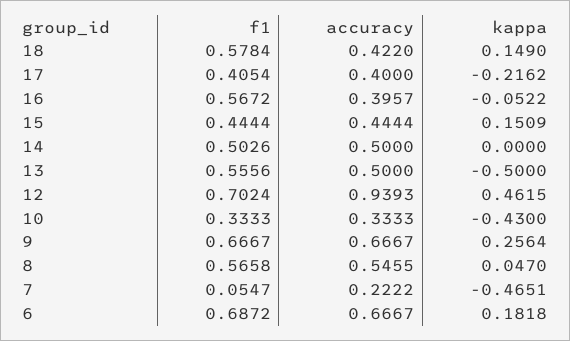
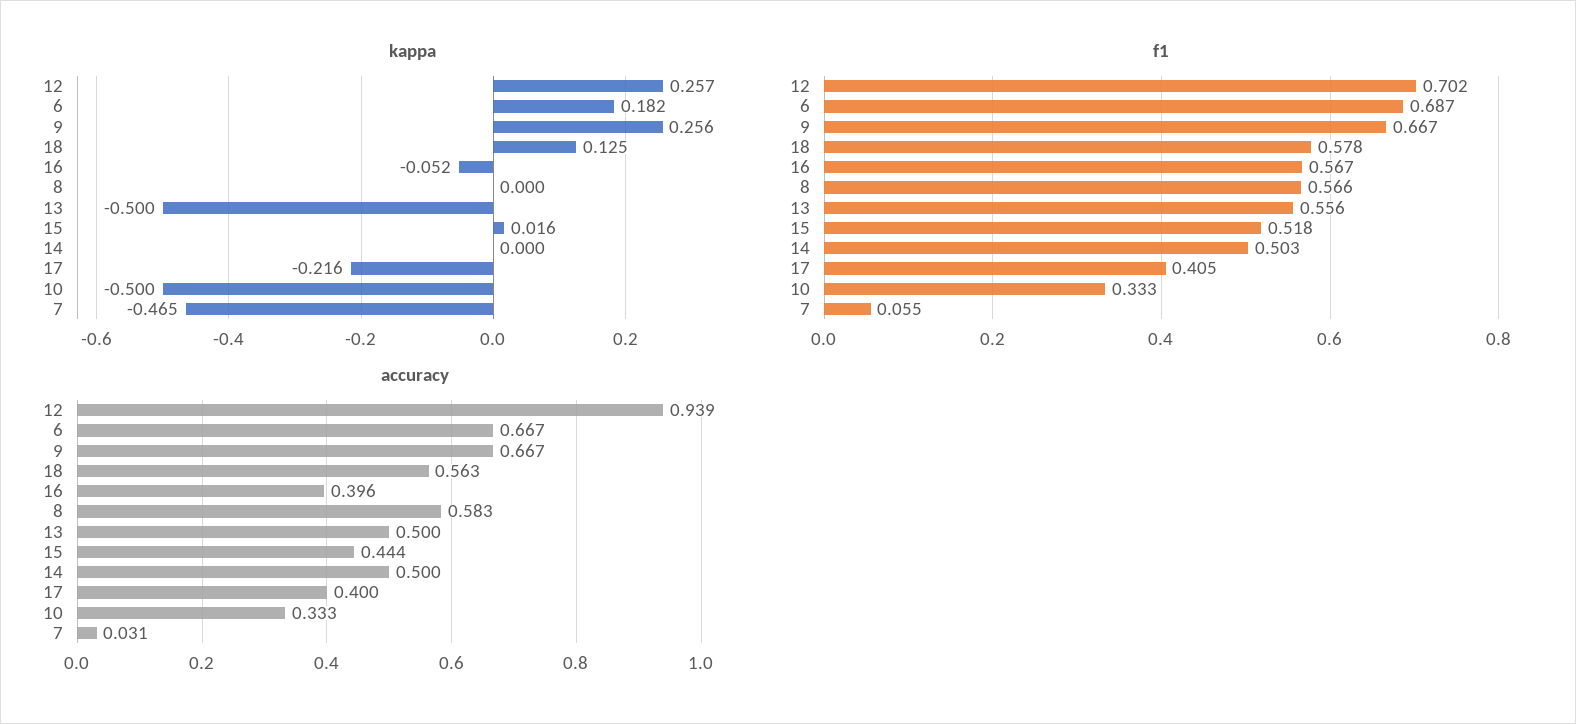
  {
    "f1": {
      "18": 0.5784,
      "17": 0.4054,
      "16": 0.5672,
-     "15": 0.4444,
+     "15": 0.518,
      "14": 0.5026,
      "13": 0.5556,
      "12": 0.7024,
      "10": 0.3333,
      "9": 0.6667,
      "8": 0.5658,
      "7": 0.0547,
      "6": 0.6872
    },
    "accuracy": {
-     "18": 0.422,
+     "18": 0.563,
      "17": 0.4,
      "16": 0.3957,
      "15": 0.4444,
      "14": 0.5,
      "13": 0.5,
      "12": 0.9393,
      "10": 0.3333,
      "9": 0.6667,
-     "8": 0.5455,
+     "8": 0.583,
-     "7": 0.2222,
+     "7": 0.031,
      "6": 0.6667
    },
    "kappa": {
-     "18": 0.149,
+     "18": 0.125,
      "17": -0.2162,
      "16": -0.0522,
-     "15": 0.1509,
+     "15": 0.016,
      "14": 0,
      "13": -0.5,
-     "12": 0.4615,
+     "12": 0.257,
-     "10": -0.43,
+     "10": -0.5,
      "9": 0.2564,
-     "8": 0.047,
+     "8": 0,
      "7": -0.4651,
      "6": 0.1818
    }
  }

